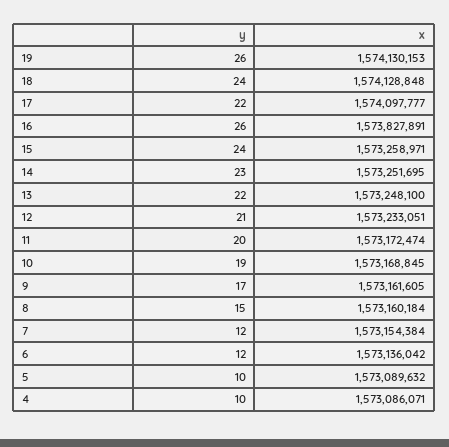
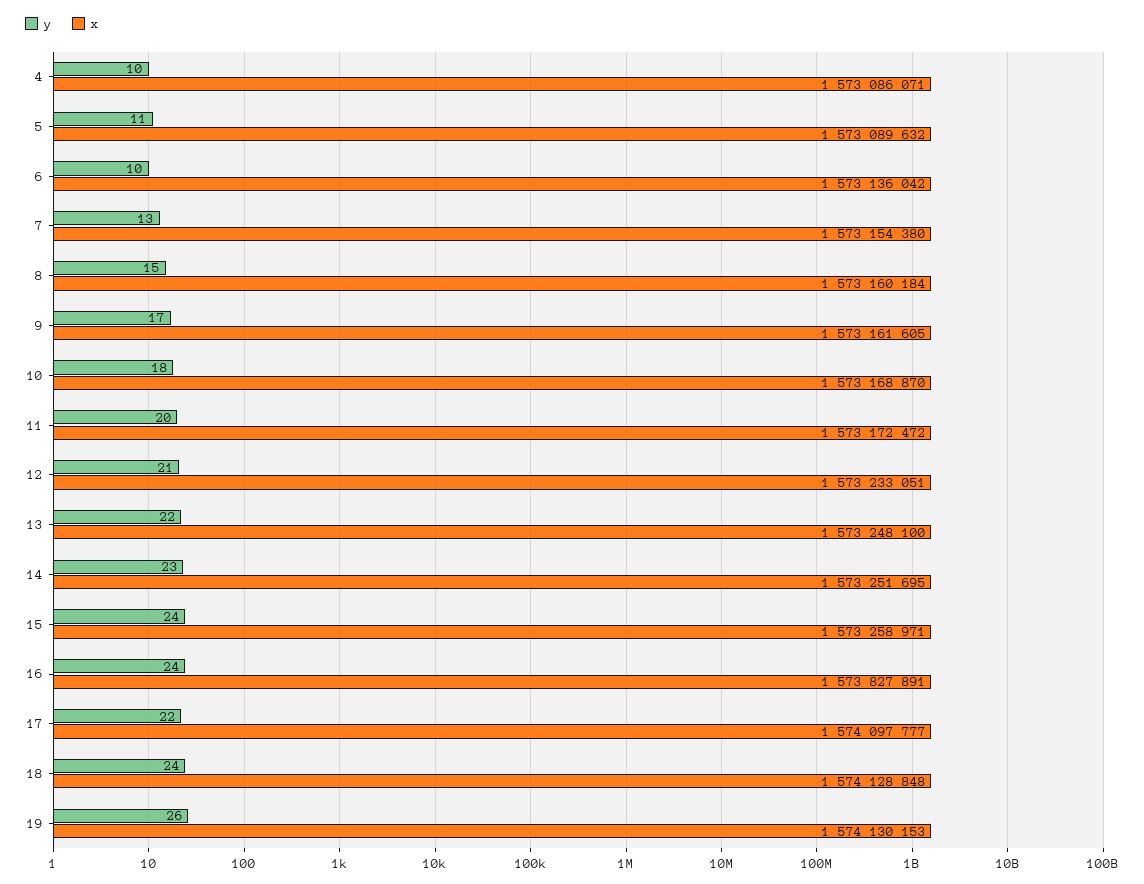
  {
    "y": {
      "19": 26,
      "18": 24,
      "17": 22,
-     "16": 26,
+     "16": 24,
      "15": 24,
      "14": 23,
      "13": 22,
      "12": 21,
      "11": 20,
-     "10": 19,
+     "10": 18,
      "9": 17,
      "8": 15,
-     "7": 12,
+     "7": 13,
-     "6": 12,
+     "6": 10,
-     "5": 10,
+     "5": 11,
      "4": 10
    },
    "x": {
      "19": 1574130153,
      "18": 1574128848,
      "17": 1574097777,
      "16": 1573827891,
      "15": 1573258971,
      "14": 1573251695,
      "13": 1573248100,
      "12": 1573233051,
-     "11": 1573172474,
+     "11": 1573172472,
-     "10": 1573168845,
+     "10": 1573168870,
      "9": 1573161605,
      "8": 1573160184,
-     "7": 1573154384,
+     "7": 1573154380,
      "6": 1573136042,
      "5": 1573089632,
      "4": 1573086071
    }
  }

